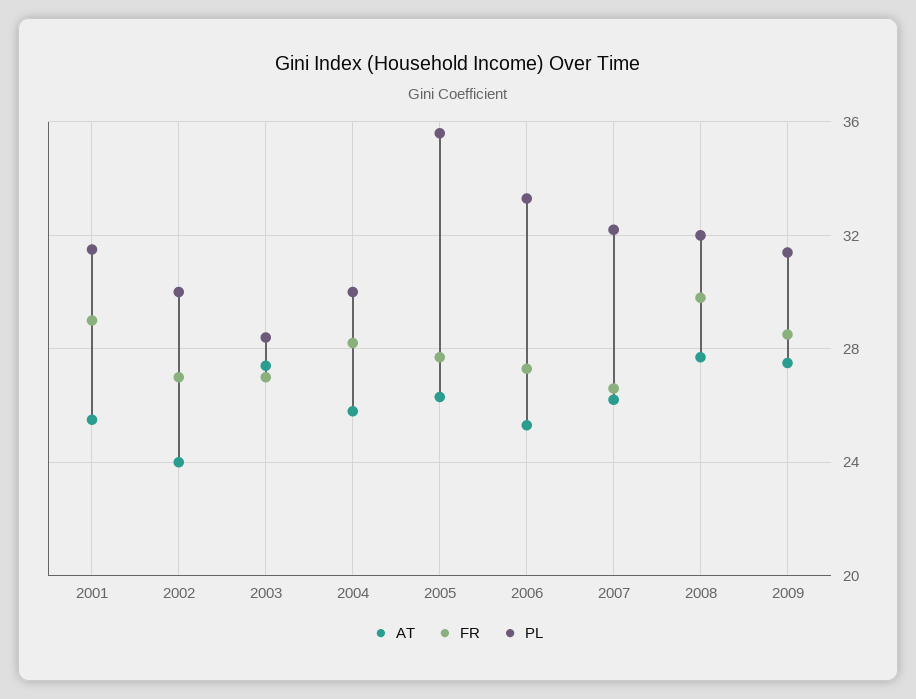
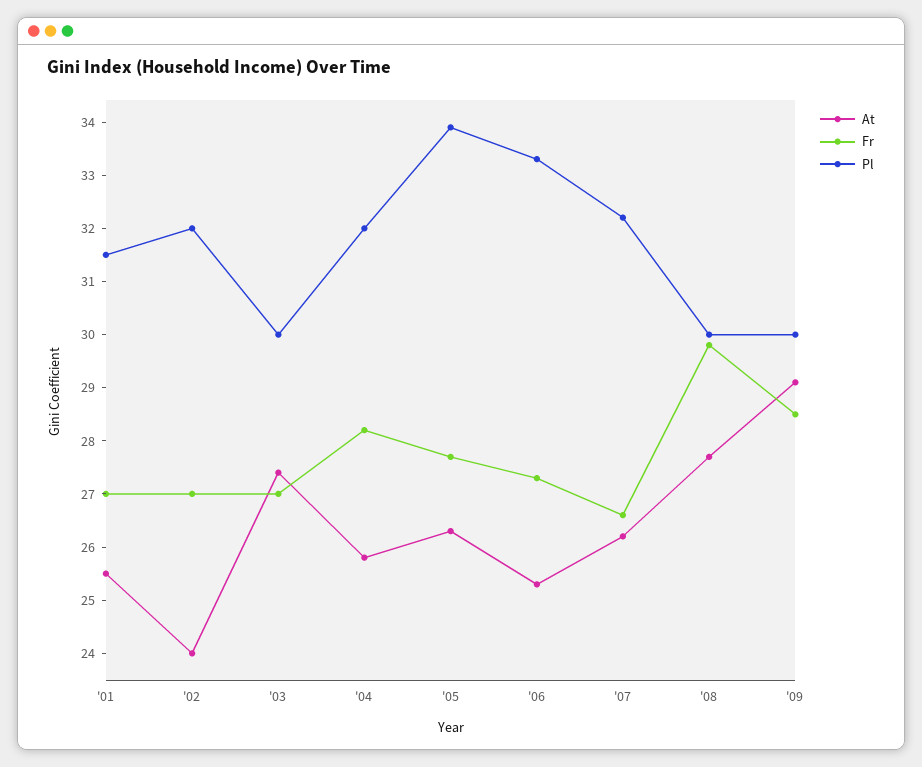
  {
    "AT": {
      "2001": 25.5,
      "2002": 24,
      "2003": 27.5,
      "2004": 26,
      "2005": 26.5,
      "2006": 25.5,
      "2007": 26,
      "2008": 27.5,
-     "2009": 27.5
+     "2009": 29
    },
    "FR": {
-     "2001": 29,
+     "2001": 27,
      "2002": 27,
      "2003": 27,
      "2004": 28,
      "2005": 27.5,
      "2006": 27.5,
      "2007": 26.5,
      "2008": 30,
      "2009": 28.5
    },
    "PL": {
      "2001": 31.5,
-     "2002": 30,
+     "2002": 32,
-     "2003": 28.5,
+     "2003": 30,
-     "2004": 30,
+     "2004": 32,
-     "2005": 35.5,
+     "2005": 34,
      "2006": 33.5,
      "2007": 32,
-     "2008": 32,
+     "2008": 30,
-     "2009": 31.5
+     "2009": 30
    }
  }

